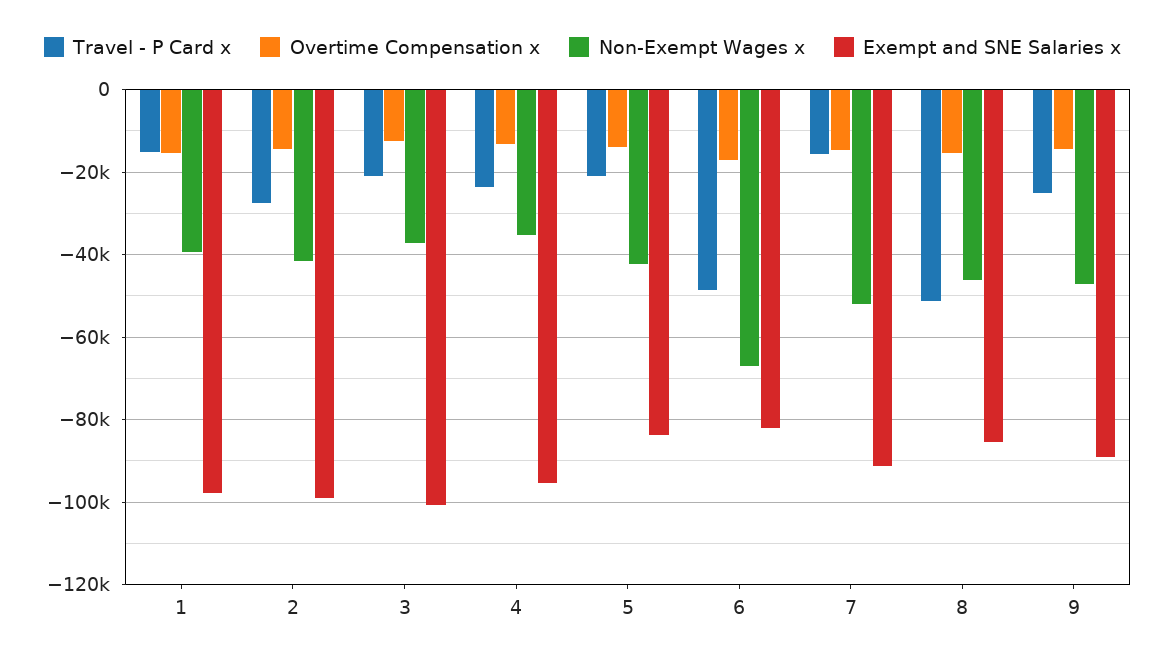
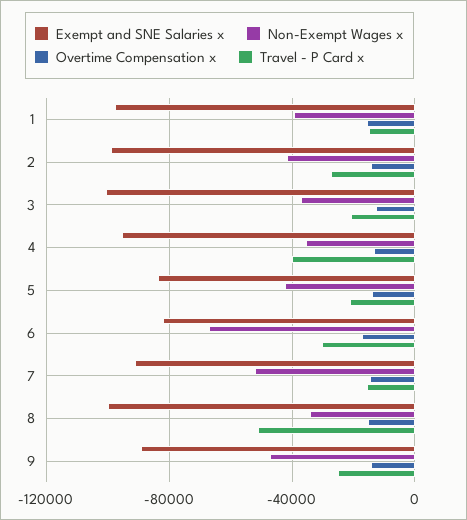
  {
    "Travel - P Card x": {
      "1": -16000,
      "2": -28000,
      "3": -20000,
-     "4": -24000,
+     "4": -40000,
      "5": -22000,
-     "6": -48000,
+     "6": -30000,
      "7": -16000,
      "8": -52000,
      "9": -24000
    },
    "Overtime Compensation x": {
      "1": -16000,
      "2": -14000,
      "3": -12000,
      "4": -14000,
      "5": -14000,
      "6": -18000,
      "7": -14000,
      "8": -16000,
      "9": -14000
    },
    "Non-Exempt Wages x": {
      "1": -40000,
      "2": -42000,
      "3": -38000,
      "4": -36000,
      "5": -42000,
      "6": -68000,
      "7": -52000,
-     "8": -46000,
+     "8": -35000,
      "9": -48000
    },
    "Exempt and SNE Salaries x": {
      "1": -98000,
      "2": -100000,
      "3": -100000,
      "4": -96000,
      "5": -84000,
      "6": -82000,
      "7": -92000,
-     "8": -86000,
+     "8": -100000,
      "9": -90000
    }
  }

